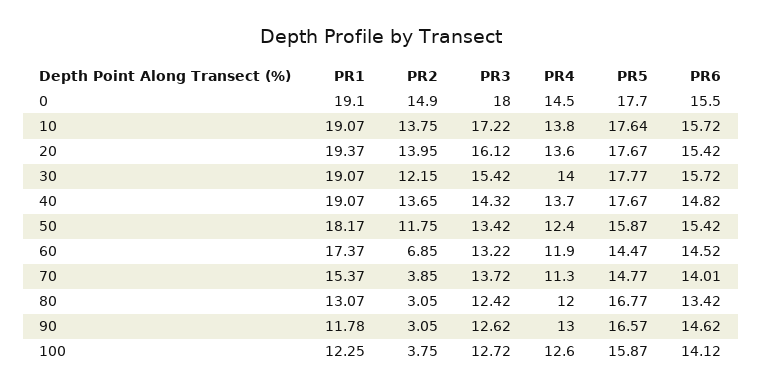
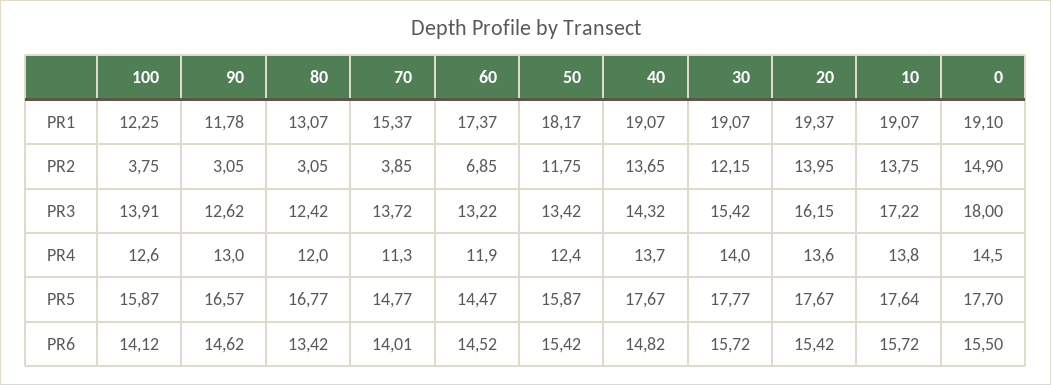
  {
    "PR1": {
      "0": 19.1,
      "10": 19.07,
      "20": 19.37,
      "30": 19.07,
      "40": 19.07,
      "50": 18.17,
      "60": 17.37,
      "70": 15.37,
      "80": 13.07,
      "90": 11.78,
      "100": 12.25
    },
    "PR2": {
      "0": 14.9,
      "10": 13.75,
      "20": 13.95,
      "30": 12.15,
      "40": 13.65,
      "50": 11.75,
      "60": 6.85,
      "70": 3.85,
      "80": 3.05,
      "90": 3.05,
      "100": 3.75
    },
    "PR3": {
      "0": 18,
      "10": 17.22,
-     "20": 16.12,
+     "20": 16.15,
      "30": 15.42,
      "40": 14.32,
      "50": 13.42,
      "60": 13.22,
      "70": 13.72,
      "80": 12.42,
      "90": 12.62,
-     "100": 12.72
+     "100": 13.91
    },
    "PR4": {
      "0": 14.5,
      "10": 13.8,
      "20": 13.6,
      "30": 14,
      "40": 13.7,
      "50": 12.4,
      "60": 11.9,
      "70": 11.3,
      "80": 12,
      "90": 13,
      "100": 12.6
    },
    "PR5": {
      "0": 17.7,
      "10": 17.64,
      "20": 17.67,
      "30": 17.77,
      "40": 17.67,
      "50": 15.87,
      "60": 14.47,
      "70": 14.77,
      "80": 16.77,
      "90": 16.57,
      "100": 15.87
    },
    "PR6": {
      "0": 15.5,
      "10": 15.72,
      "20": 15.42,
      "30": 15.72,
      "40": 14.82,
      "50": 15.42,
      "60": 14.52,
      "70": 14.01,
      "80": 13.42,
      "90": 14.62,
      "100": 14.12
    }
  }

